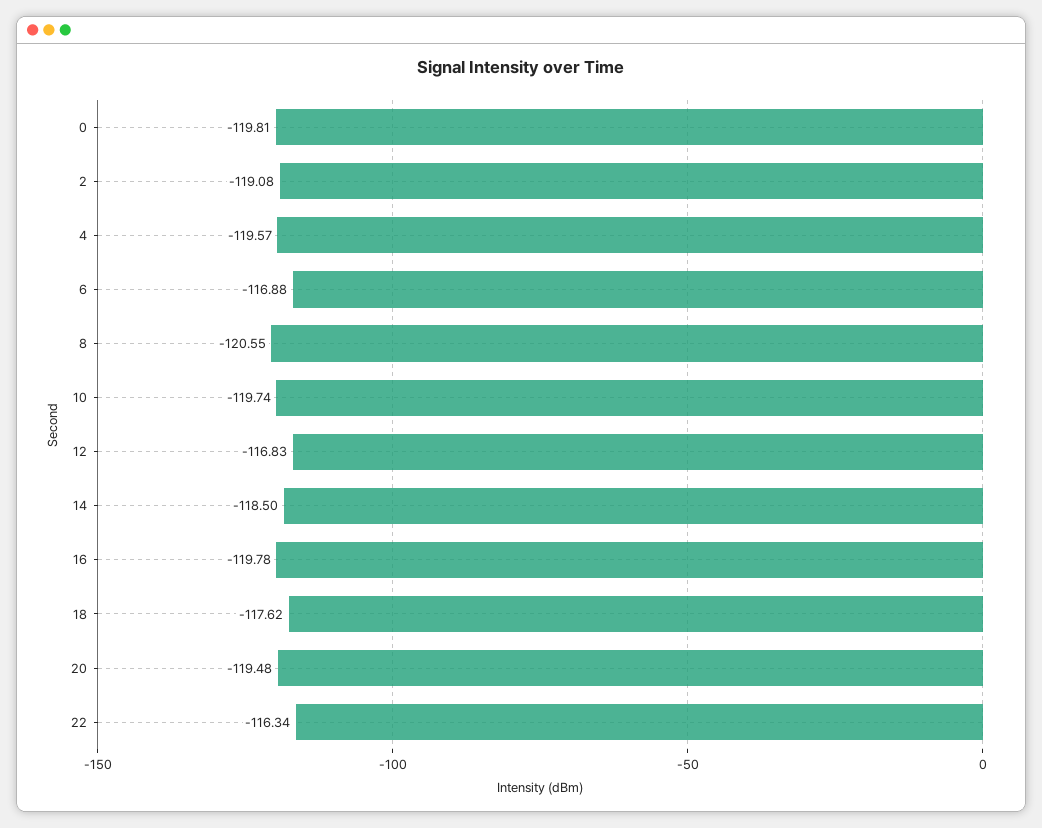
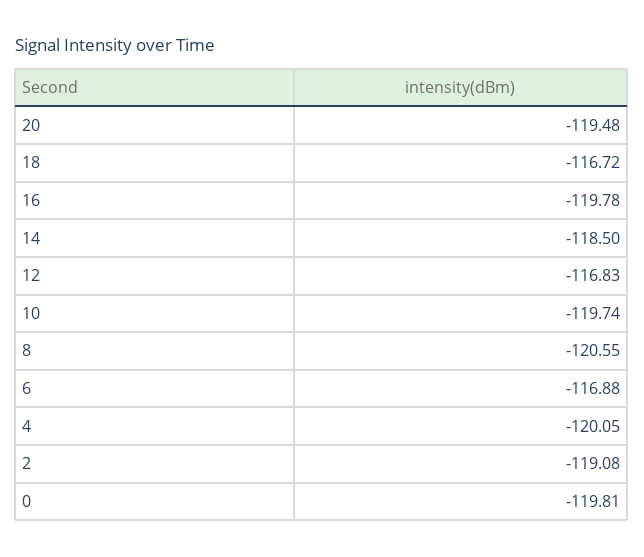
  {
    "0": -119.81,
    "2": -119.08,
-   "4": -119.57,
+   "4": -120.05,
    "6": -116.88,
    "8": -120.55,
    "10": -119.74,
    "12": -116.83,
    "14": -118.5,
    "16": -119.78,
-   "18": -117.62,
+   "18": -116.72,
-   "20": -119.48,
+   "20": -119.48
-   "22": -116.34
  }

